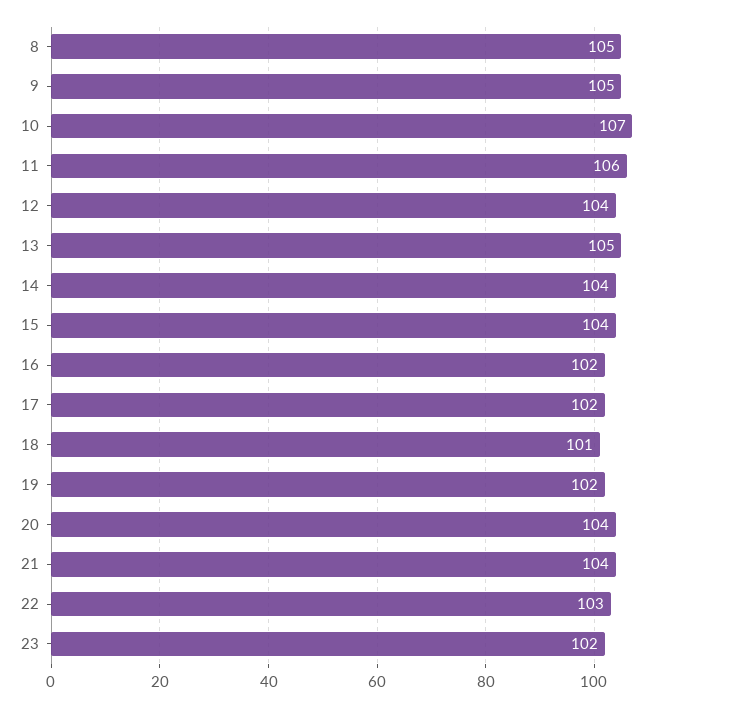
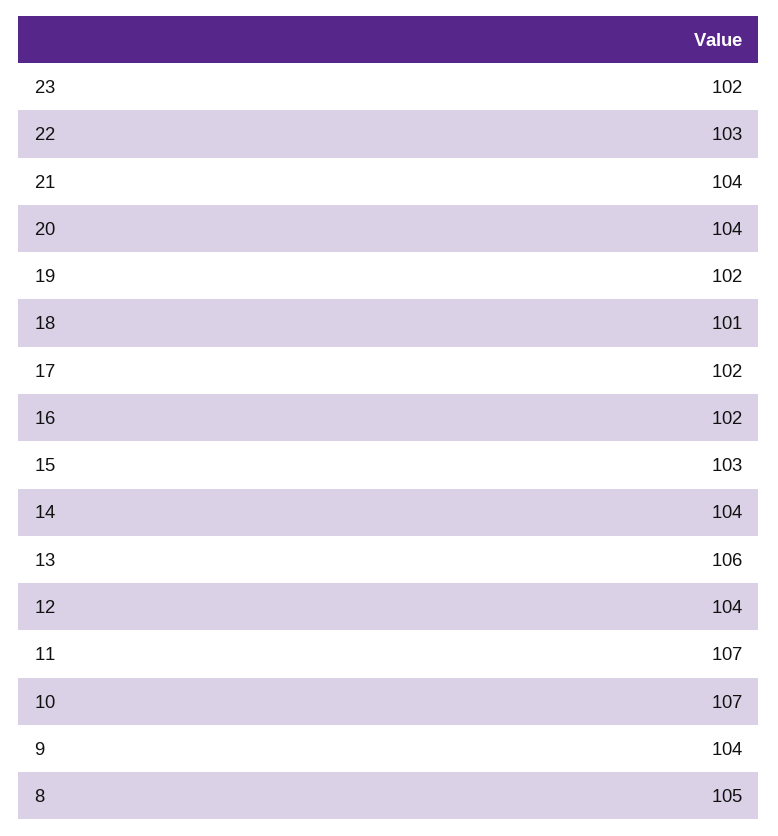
  {
    "8": 105,
-   "9": 105,
+   "9": 104,
    "10": 107,
-   "11": 106,
+   "11": 107,
    "12": 104,
-   "13": 105,
+   "13": 106,
    "14": 104,
-   "15": 104,
+   "15": 103,
    "16": 102,
    "17": 102,
    "18": 101,
    "19": 102,
    "20": 104,
    "21": 104,
    "22": 103,
    "23": 102
  }

